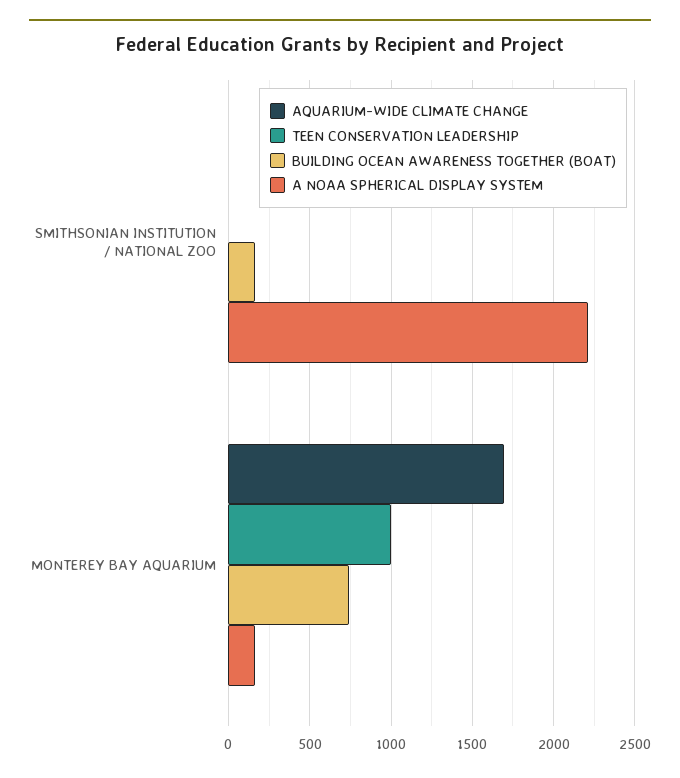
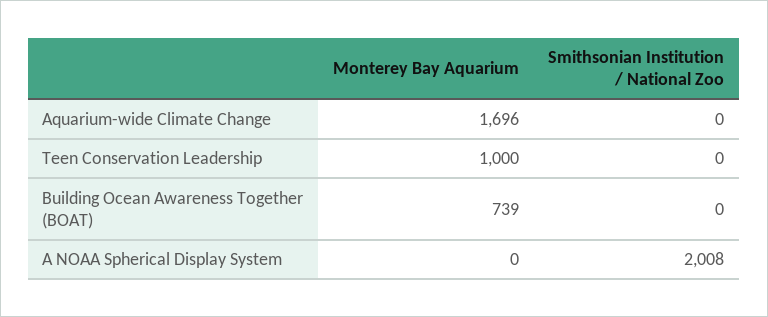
  {
    "AQUARIUM-WIDE CLIMATE CHANGE": {
      "SMITHSONIAN INSTITUTION / NATIONAL ZOO": 0,
      "MONTEREY BAY AQUARIUM": 1696
    },
    "TEEN CONSERVATION LEADERSHIP": {
      "SMITHSONIAN INSTITUTION / NATIONAL ZOO": 0,
      "MONTEREY BAY AQUARIUM": 1000
    },
    "BUILDING OCEAN AWARENESS TOGETHER (BOAT)": {
-     "SMITHSONIAN INSTITUTION / NATIONAL ZOO": 150,
+     "SMITHSONIAN INSTITUTION / NATIONAL ZOO": 0,
      "MONTEREY BAY AQUARIUM": 739
    },
    "A NOAA SPHERICAL DISPLAY SYSTEM": {
-     "SMITHSONIAN INSTITUTION / NATIONAL ZOO": 2200,
+     "SMITHSONIAN INSTITUTION / NATIONAL ZOO": 2008,
-     "MONTEREY BAY AQUARIUM": 150
+     "MONTEREY BAY AQUARIUM": 0
    }
  }

